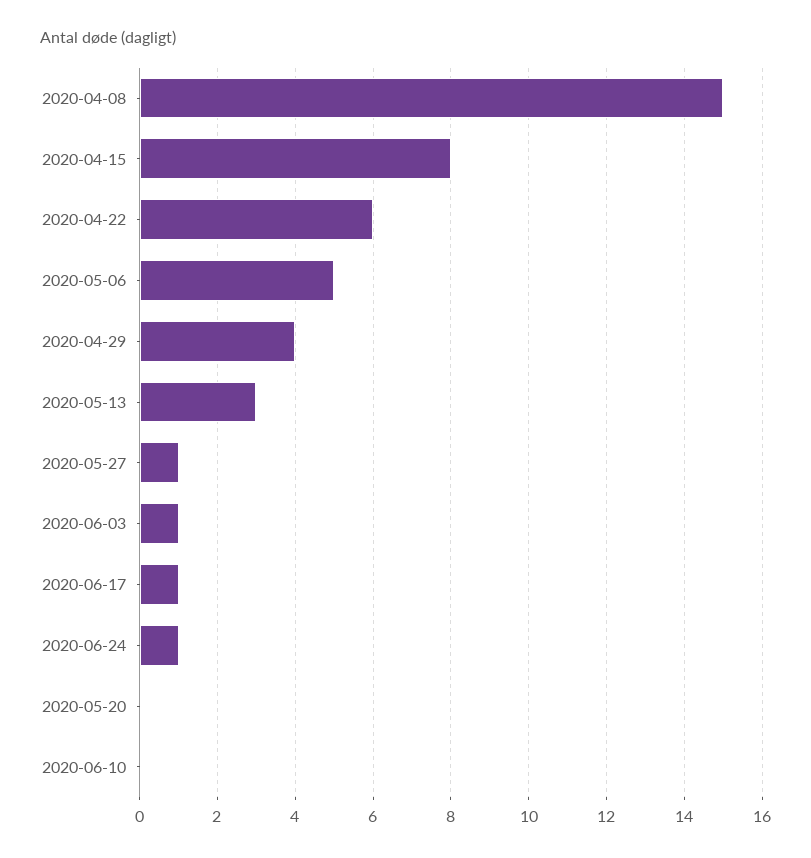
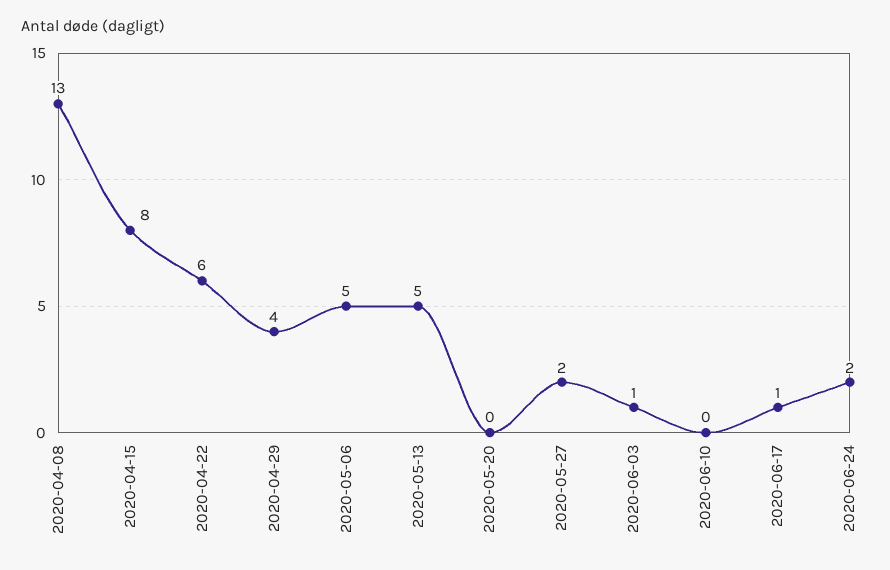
  {
-   "2020-04-08": 15,
+   "2020-04-08": 13,
    "2020-04-15": 8,
    "2020-04-22": 6,
    "2020-05-06": 5,
    "2020-04-29": 4,
-   "2020-05-13": 3,
+   "2020-05-13": 5,
-   "2020-05-27": 1,
+   "2020-05-27": 2,
    "2020-06-03": 1,
    "2020-06-17": 1,
-   "2020-06-24": 1,
+   "2020-06-24": 2,
    "2020-05-20": 0,
    "2020-06-10": 0
  }

